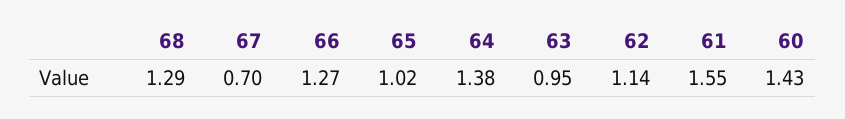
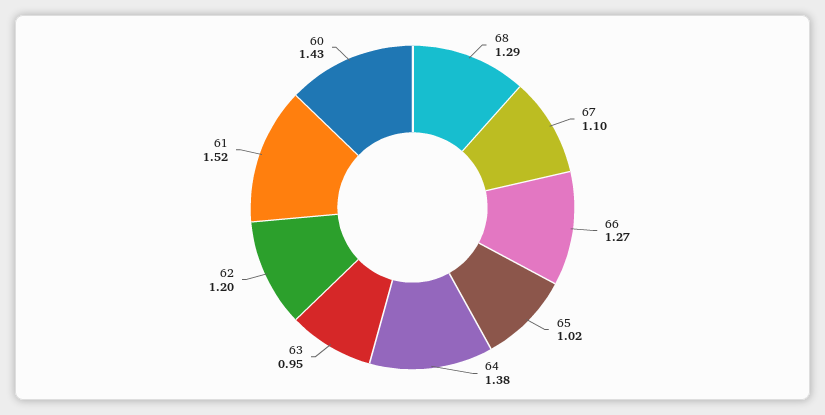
  {
    "68": 1.29,
-   "67": 0.7,
+   "67": 1.1,
    "66": 1.27,
    "65": 1.02,
    "64": 1.38,
    "63": 0.95,
-   "62": 1.14,
+   "62": 1.2,
-   "61": 1.55,
+   "61": 1.52,
    "60": 1.43
  }

